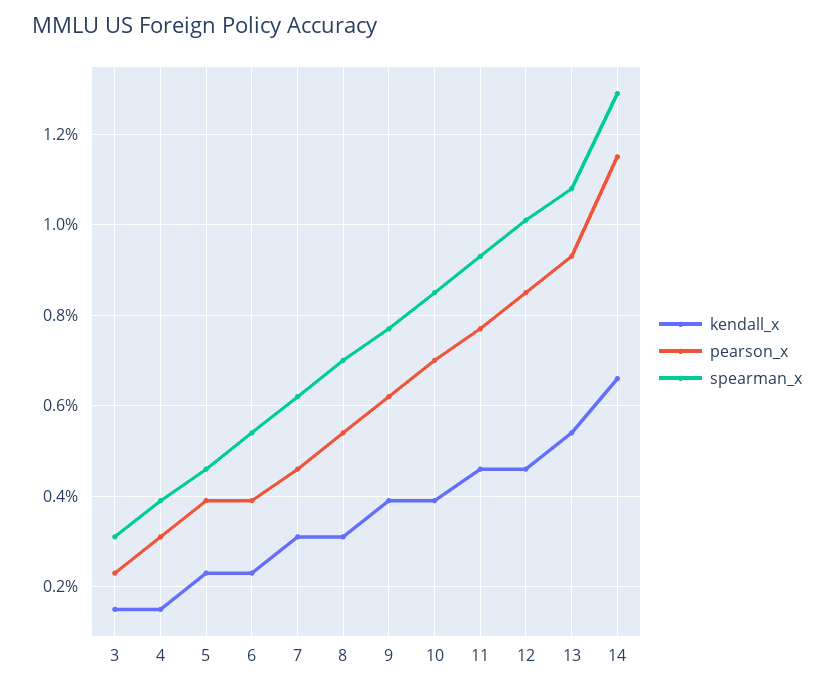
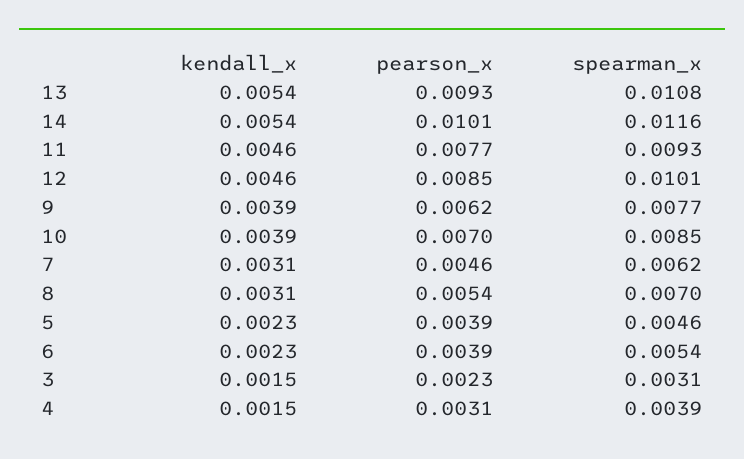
  {
    "kendall_x": {
      "3": 0.0015,
      "4": 0.0015,
      "5": 0.0023,
      "6": 0.0023,
      "7": 0.0031,
      "8": 0.0031,
      "9": 0.0039,
      "10": 0.0039,
      "11": 0.0046,
      "12": 0.0046,
      "13": 0.0054,
-     "14": 0.0065
+     "14": 0.0054
    },
    "pearson_x": {
      "3": 0.0023,
      "4": 0.0031,
      "5": 0.0039,
      "6": 0.0039,
      "7": 0.0046,
      "8": 0.0054,
      "9": 0.0062,
      "10": 0.007,
      "11": 0.0077,
      "12": 0.0085,
      "13": 0.0093,
-     "14": 0.0115
+     "14": 0.0101
    },
    "spearman_x": {
      "3": 0.0031,
      "4": 0.0039,
      "5": 0.0046,
      "6": 0.0054,
      "7": 0.0062,
      "8": 0.007,
      "9": 0.0077,
      "10": 0.0085,
      "11": 0.0093,
      "12": 0.0101,
      "13": 0.0108,
-     "14": 0.013
+     "14": 0.0116
    }
  }

